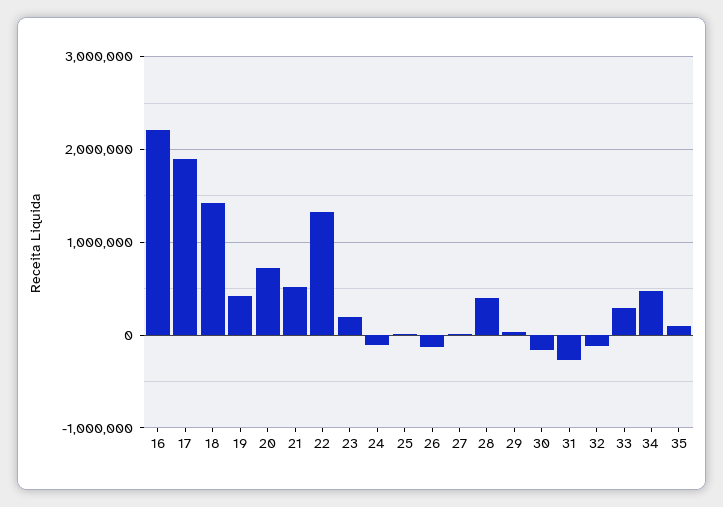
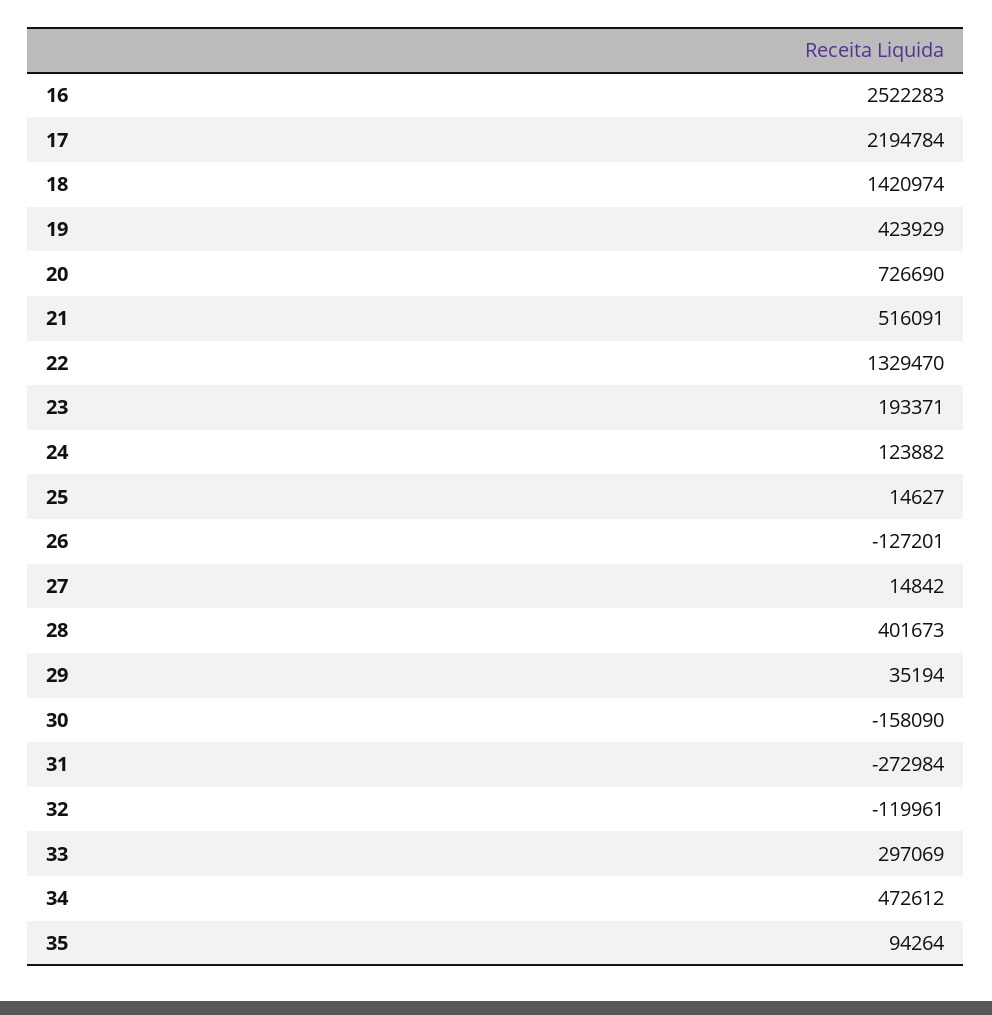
  {
-   "16": 2200000,
+   "16": 2522283,
-   "17": 1900000,
+   "17": 2194784,
    "18": 1420974,
    "19": 423929,
    "20": 726690,
    "21": 516091,
    "22": 1329470,
    "23": 193371,
-   "24": -100000,
+   "24": 123882,
    "25": 14627,
    "26": -127201,
    "27": 14842,
    "28": 401673,
    "29": 35194,
    "30": -158090,
    "31": -272984,
    "32": -119961,
    "33": 297069,
    "34": 472612,
    "35": 94264
  }

